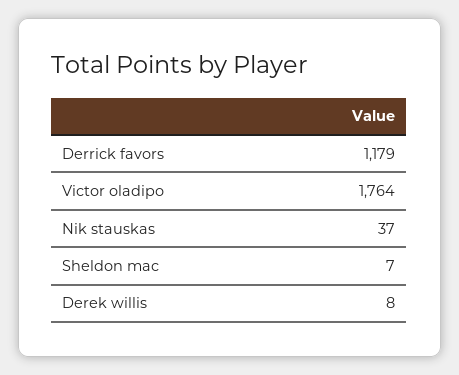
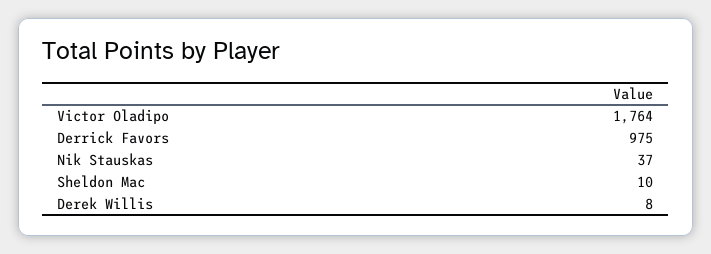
  {
-   "Derrick favors": 1179,
+   "Derrick favors": 975,
    "Victor oladipo": 1764,
    "Nik stauskas": 37,
-   "Sheldon mac": 7,
+   "Sheldon mac": 10,
    "Derek willis": 8
  }

